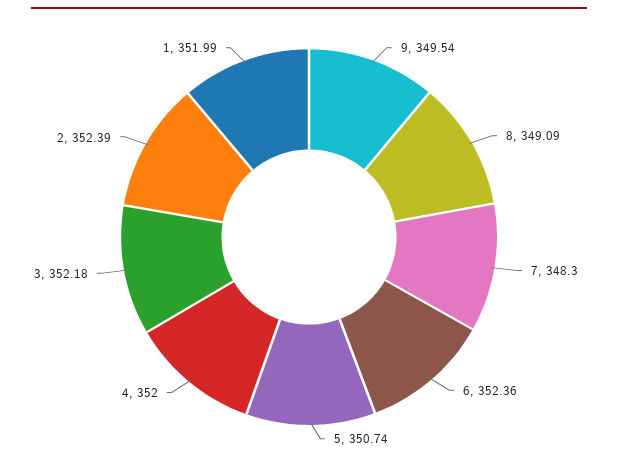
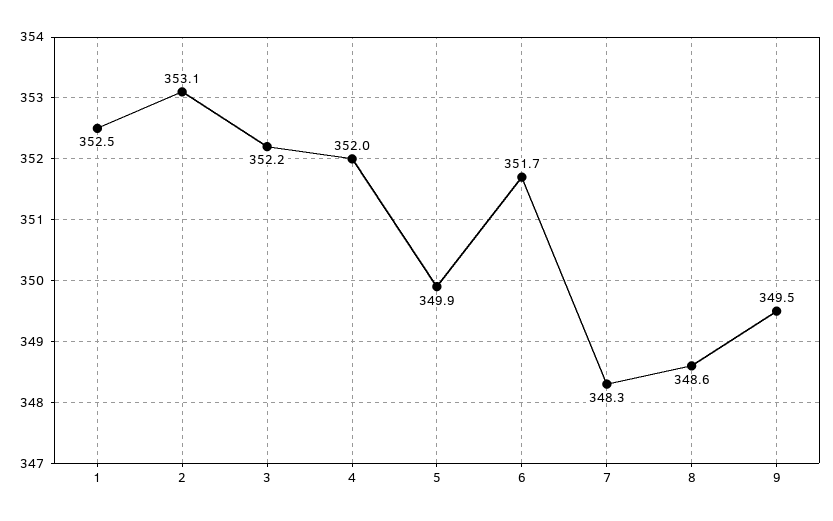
  {
    "9": 349.54,
-   "8": 349.09,
+   "8": 348.6,
    "7": 348.3,
-   "6": 352.36,
+   "6": 351.7,
-   "5": 350.74,
+   "5": 349.9,
    "4": 352,
    "3": 352.18,
-   "2": 352.39,
+   "2": 353.1,
-   "1": 351.99
+   "1": 352.5
  }

